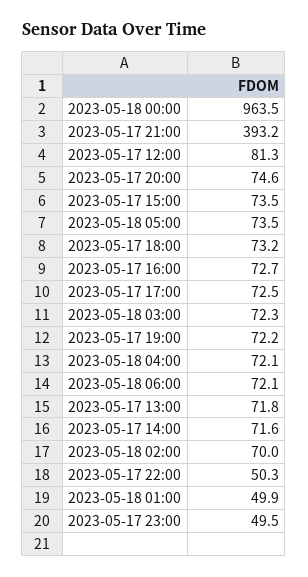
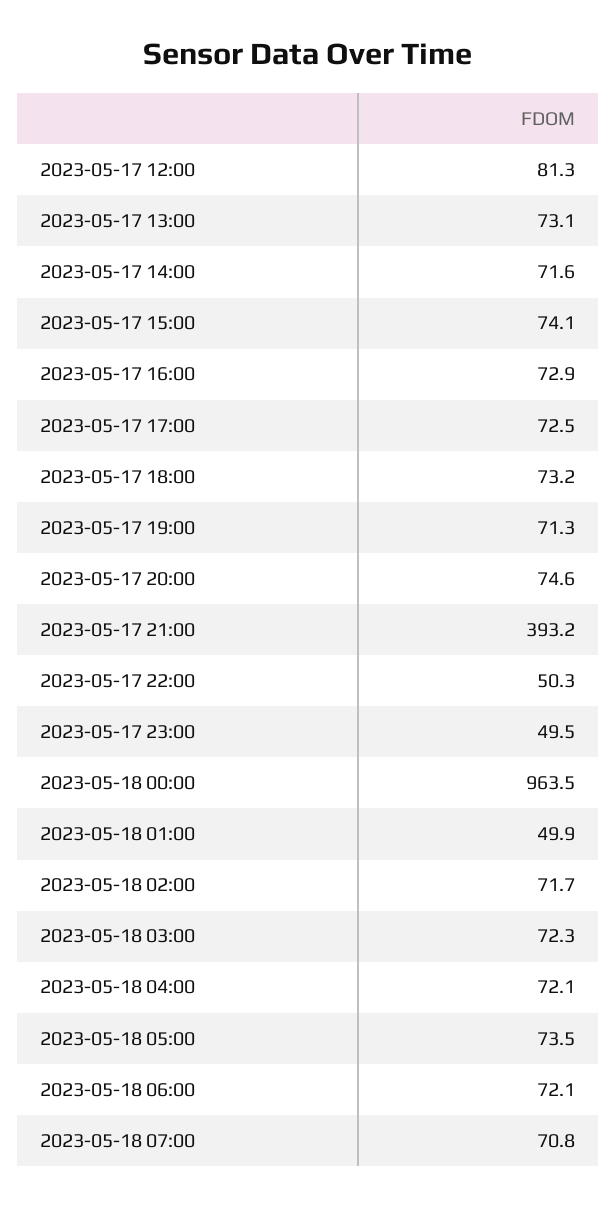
  {
    "2023-05-18 00:00": 963.5,
    "2023-05-17 21:00": 393.2,
    "2023-05-17 12:00": 81.3,
    "2023-05-17 20:00": 74.6,
-   "2023-05-17 15:00": 73.5,
+   "2023-05-17 15:00": 74.1,
    "2023-05-18 05:00": 73.5,
    "2023-05-17 18:00": 73.2,
-   "2023-05-17 16:00": 72.7,
+   "2023-05-17 16:00": 72.9,
    "2023-05-17 17:00": 72.5,
    "2023-05-18 03:00": 72.3,
-   "2023-05-17 19:00": 72.2,
+   "2023-05-17 19:00": 71.3,
    "2023-05-18 04:00": 72.1,
    "2023-05-18 06:00": 72.1,
-   "2023-05-17 13:00": 71.8,
+   "2023-05-17 13:00": 73.1,
    "2023-05-17 14:00": 71.6,
-   "2023-05-18 02:00": 70,
+   "2023-05-18 02:00": 71.7,
    "2023-05-17 22:00": 50.3,
    "2023-05-18 01:00": 49.9,
-   "2023-05-17 23:00": 49.5
+   "2023-05-17 23:00": 49.5,
+   "2023-05-18 07:00": 70.8
  }

